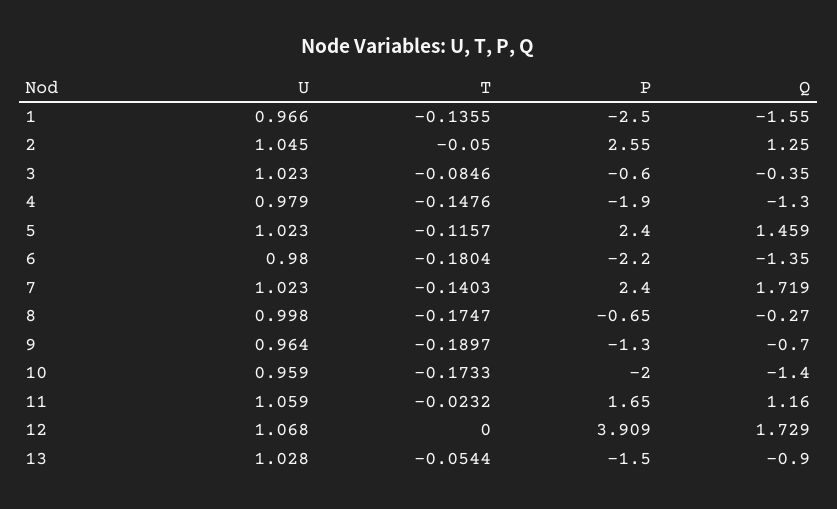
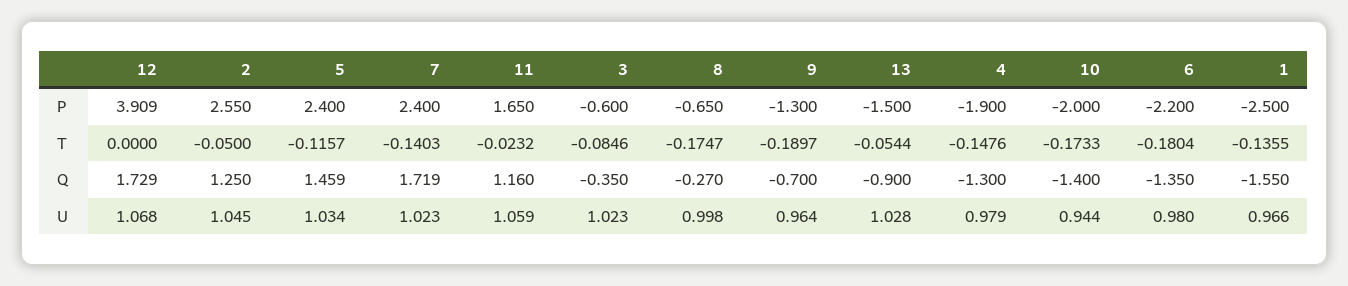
  {
    "U": {
      "1": 0.966,
      "2": 1.045,
      "3": 1.023,
      "4": 0.979,
-     "5": 1.023,
+     "5": 1.034,
      "6": 0.98,
      "7": 1.023,
      "8": 0.998,
      "9": 0.964,
-     "10": 0.959,
+     "10": 0.944,
      "11": 1.059,
      "12": 1.068,
      "13": 1.028
    },
    "T": {
      "1": -0.1355,
      "2": -0.05,
      "3": -0.0846,
      "4": -0.1476,
      "5": -0.1157,
      "6": -0.1804,
      "7": -0.1403,
      "8": -0.1747,
      "9": -0.1897,
      "10": -0.1733,
      "11": -0.0232,
      "12": 0,
      "13": -0.0544
    },
    "P": {
      "1": -2.5,
      "2": 2.55,
      "3": -0.6,
      "4": -1.9,
      "5": 2.4,
      "6": -2.2,
      "7": 2.4,
      "8": -0.65,
      "9": -1.3,
      "10": -2,
      "11": 1.65,
      "12": 3.909,
      "13": -1.5
    },
    "Q": {
      "1": -1.55,
      "2": 1.25,
      "3": -0.35,
      "4": -1.3,
      "5": 1.459,
      "6": -1.35,
      "7": 1.719,
      "8": -0.27,
      "9": -0.7,
      "10": -1.4,
      "11": 1.16,
      "12": 1.729,
      "13": -0.9
    }
  }

